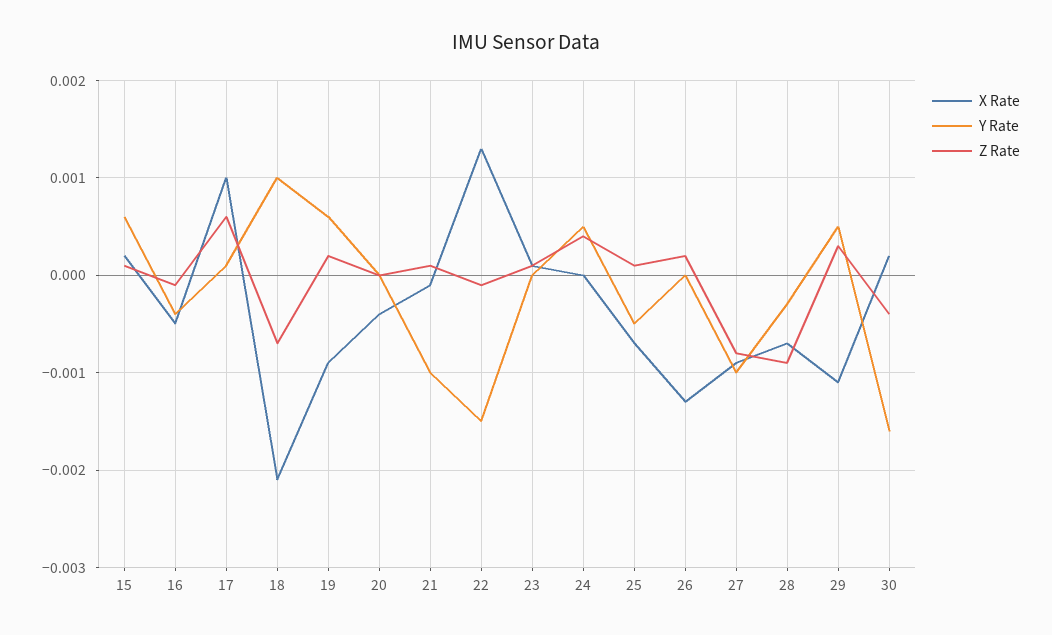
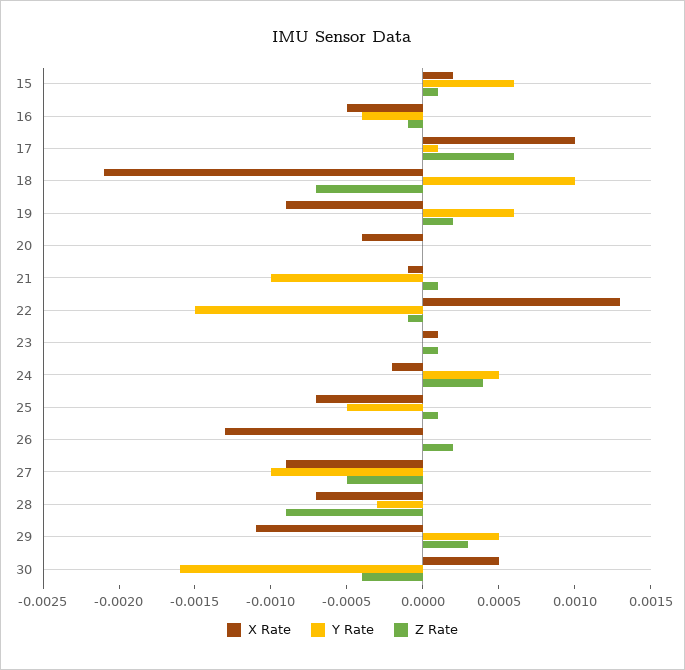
  {
    "X Rate": {
      "15": 0.0002,
      "16": -0.0005,
      "17": 0.001,
      "18": -0.0021,
      "19": -0.0009,
      "20": -0.0004,
      "21": -0.0001,
      "22": 0.0013,
      "23": 0.0001,
-     "24": 0,
+     "24": -0.0002,
      "25": -0.0007,
      "26": -0.0013,
      "27": -0.0009,
      "28": -0.0007,
      "29": -0.0011,
-     "30": 0.0002
+     "30": 0.0005
    },
    "Y Rate": {
      "15": 0.0006,
      "16": -0.0004,
      "17": 0.0001,
      "18": 0.001,
      "19": 0.0006,
      "20": 0,
      "21": -0.001,
      "22": -0.0015,
      "23": 0,
      "24": 0.0005,
      "25": -0.0005,
      "26": 0,
      "27": -0.001,
      "28": -0.0003,
      "29": 0.0005,
      "30": -0.0016
    },
    "Z Rate": {
      "15": 0.0001,
      "16": -0.0001,
      "17": 0.0006,
      "18": -0.0007,
      "19": 0.0002,
      "20": 0,
      "21": 0.0001,
      "22": -0.0001,
      "23": 0.0001,
      "24": 0.0004,
      "25": 0.0001,
      "26": 0.0002,
-     "27": -0.0008,
+     "27": -0.0005,
      "28": -0.0009,
      "29": 0.0003,
      "30": -0.0004
    }
  }

